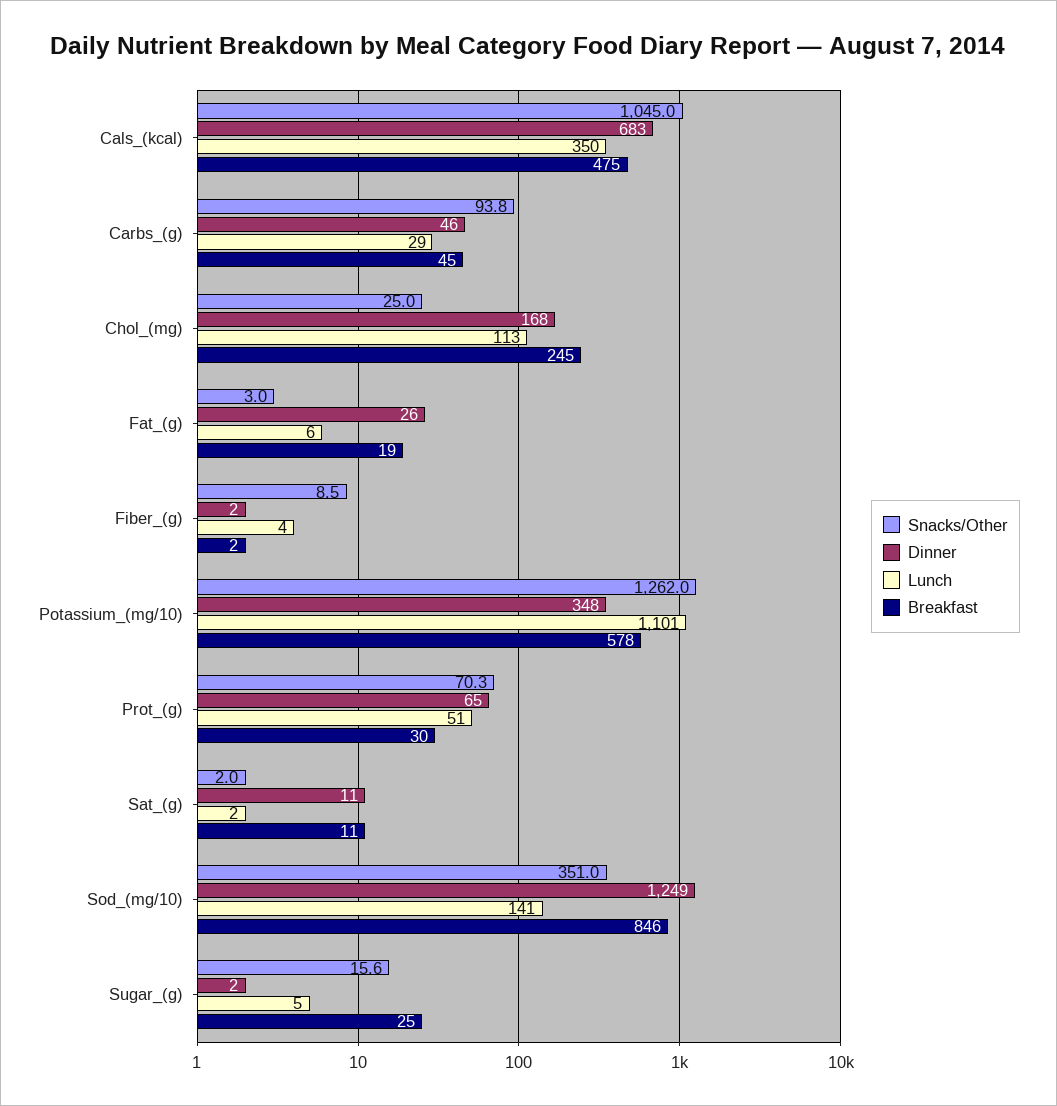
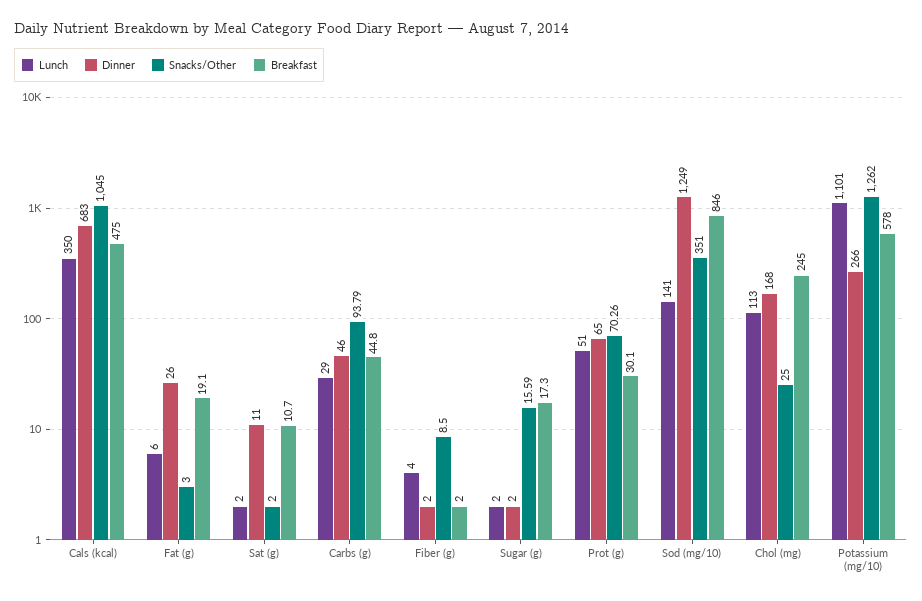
  {
    "Snacks/Other": {
      "Cals_(kcal)": 1045,
      "Carbs_(g)": 93.79,
      "Chol_(mg)": 25,
      "Fat_(g)": 3,
      "Fiber_(g)": 8.5,
      "Potassium_(mg/10)": 1262,
      "Prot_(g)": 70.26,
      "Sat_(g)": 2,
      "Sod_(mg/10)": 351,
      "Sugar_(g)": 15.59
    },
    "Dinner": {
      "Cals_(kcal)": 683,
      "Carbs_(g)": 46,
      "Chol_(mg)": 168,
      "Fat_(g)": 26,
      "Fiber_(g)": 2,
-     "Potassium_(mg/10)": 348,
+     "Potassium_(mg/10)": 266,
      "Prot_(g)": 65,
      "Sat_(g)": 11,
      "Sod_(mg/10)": 1249,
      "Sugar_(g)": 2
    },
    "Lunch": {
      "Cals_(kcal)": 350,
      "Carbs_(g)": 29,
      "Chol_(mg)": 113,
      "Fat_(g)": 6,
      "Fiber_(g)": 4,
      "Potassium_(mg/10)": 1101,
      "Prot_(g)": 51,
      "Sat_(g)": 2,
      "Sod_(mg/10)": 141,
-     "Sugar_(g)": 5
+     "Sugar_(g)": 2
    },
    "Breakfast": {
      "Cals_(kcal)": 475,
      "Carbs_(g)": 44.8,
      "Chol_(mg)": 245,
      "Fat_(g)": 19.1,
      "Fiber_(g)": 2,
      "Potassium_(mg/10)": 578,
      "Prot_(g)": 30.1,
      "Sat_(g)": 10.7,
      "Sod_(mg/10)": 846,
-     "Sugar_(g)": 25
+     "Sugar_(g)": 17.3
    }
  }

